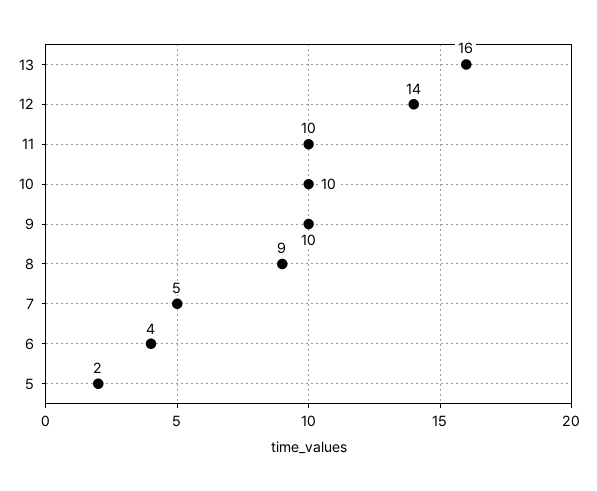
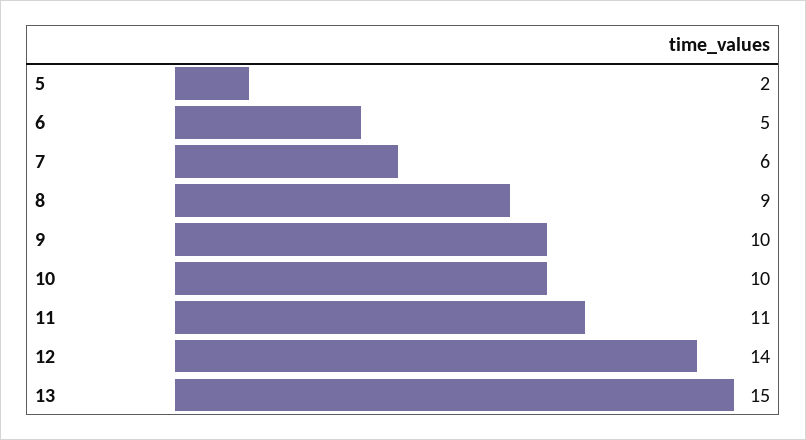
  {
-   "13": 16,
+   "13": 15,
    "12": 14,
-   "11": 10,
+   "11": 11,
    "10": 10,
    "9": 10,
    "8": 9,
-   "7": 5,
+   "7": 6,
-   "6": 4,
+   "6": 5,
    "5": 2
  }

